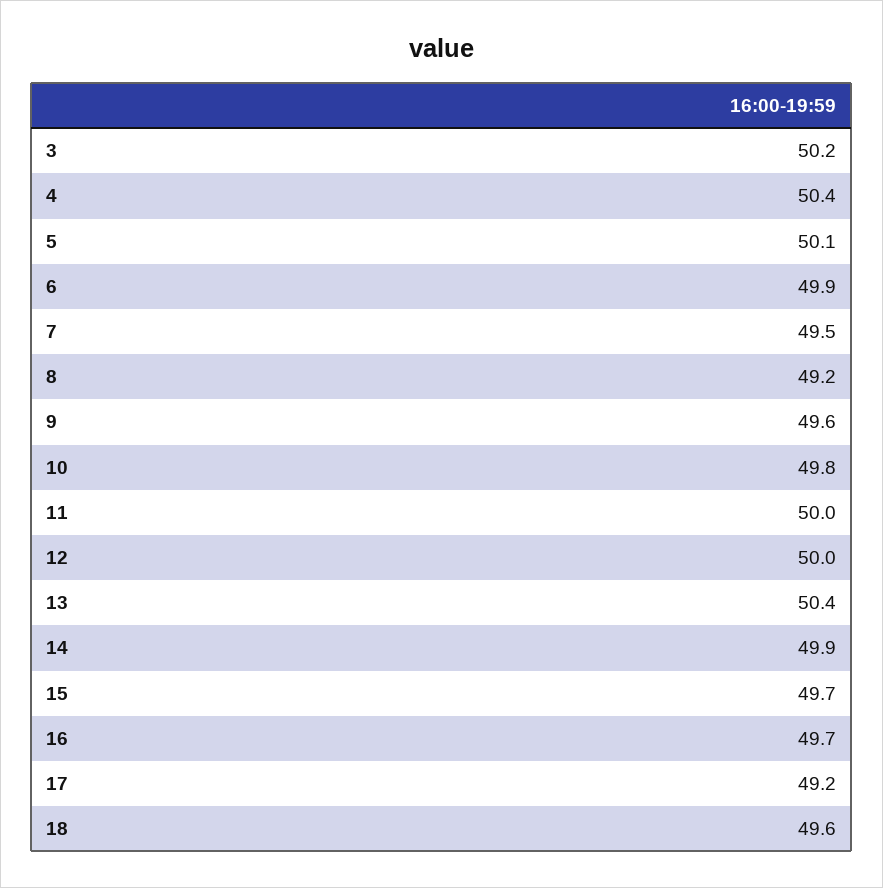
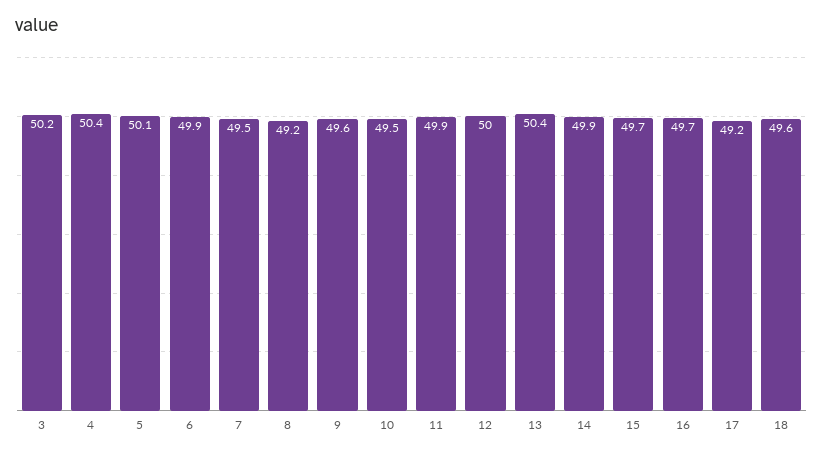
  {
    "3": 50.2,
    "4": 50.4,
    "5": 50.1,
    "6": 49.9,
    "7": 49.5,
    "8": 49.2,
    "9": 49.6,
-   "10": 49.8,
+   "10": 49.5,
-   "11": 50,
+   "11": 49.9,
    "12": 50,
    "13": 50.4,
    "14": 49.9,
    "15": 49.7,
    "16": 49.7,
    "17": 49.2,
    "18": 49.6
  }

